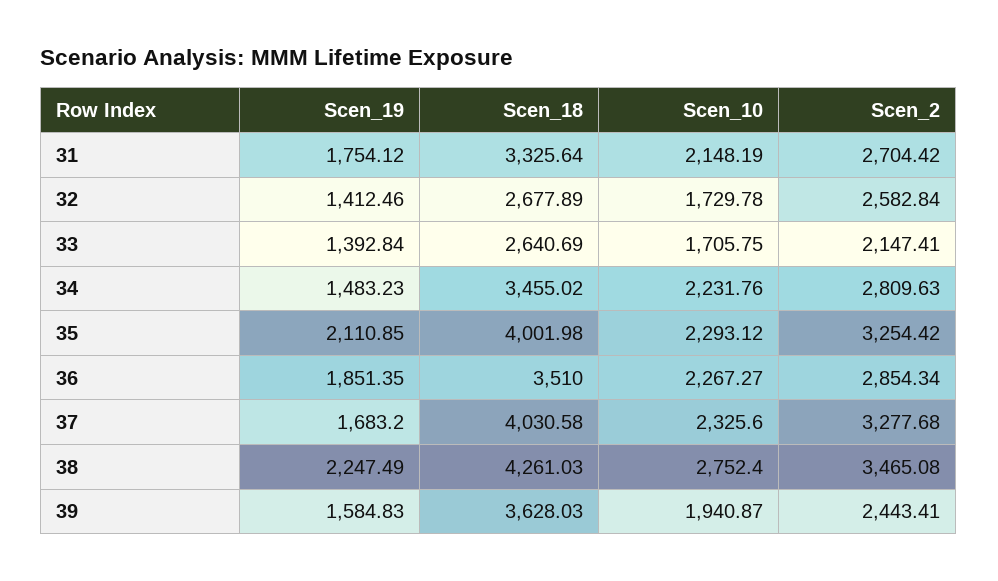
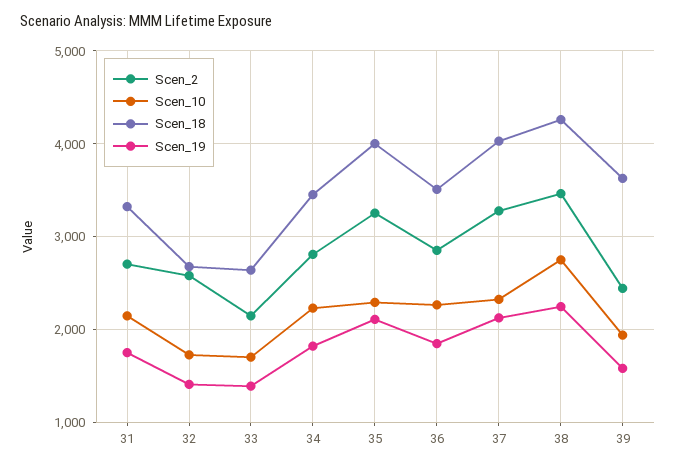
  {
    "Scen_19": {
      "31": 1754.12,
      "32": 1412.46,
      "33": 1392.84,
-     "34": 1483.23,
+     "34": 1800,
      "35": 2110.85,
      "36": 1851.35,
-     "37": 1683.2,
+     "37": 2100,
      "38": 2247.49,
      "39": 1584.83
    },
    "Scen_18": {
      "31": 3325.64,
      "32": 2677.89,
      "33": 2640.69,
      "34": 3455.02,
      "35": 4001.98,
      "36": 3510,
      "37": 4030.58,
      "38": 4261.03,
      "39": 3628.03
    },
    "Scen_10": {
      "31": 2148.19,
      "32": 1729.78,
      "33": 1705.75,
      "34": 2231.76,
      "35": 2293.12,
      "36": 2267.27,
      "37": 2325.6,
      "38": 2752.4,
      "39": 1940.87
    },
    "Scen_2": {
      "31": 2704.42,
      "32": 2582.84,
      "33": 2147.41,
      "34": 2809.63,
      "35": 3254.42,
      "36": 2854.34,
      "37": 3277.68,
      "38": 3465.08,
      "39": 2443.41
    }
  }

